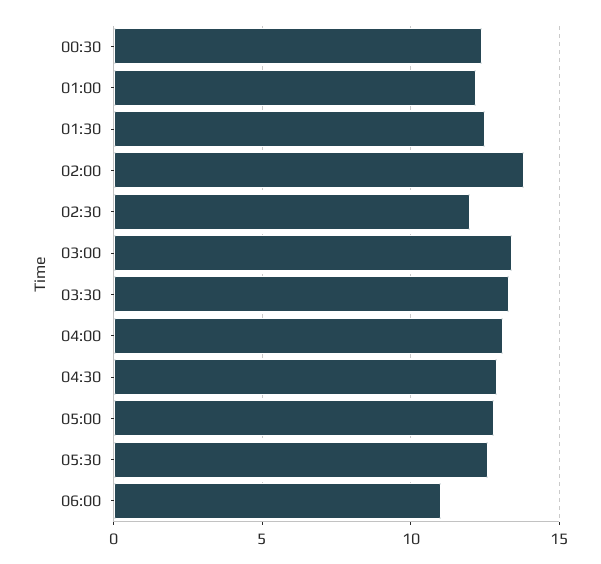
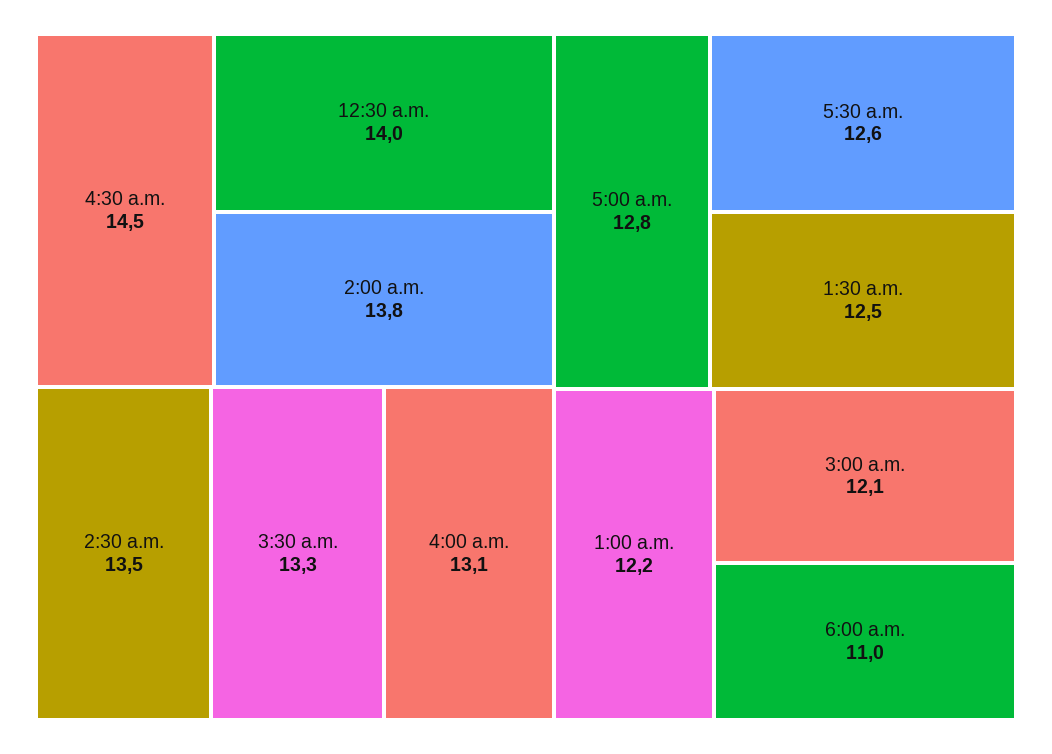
  {
-   "00:30": 12.5,
+   "00:30": 14,
    "01:00": 12.2,
    "01:30": 12.5,
    "02:00": 13.8,
-   "02:30": 12,
+   "02:30": 13.5,
-   "03:00": 13.5,
+   "03:00": 12.1,
    "03:30": 13.3,
    "04:00": 13.1,
-   "04:30": 13,
+   "04:30": 14.5,
    "05:00": 12.8,
    "05:30": 12.6,
    "06:00": 11
  }

